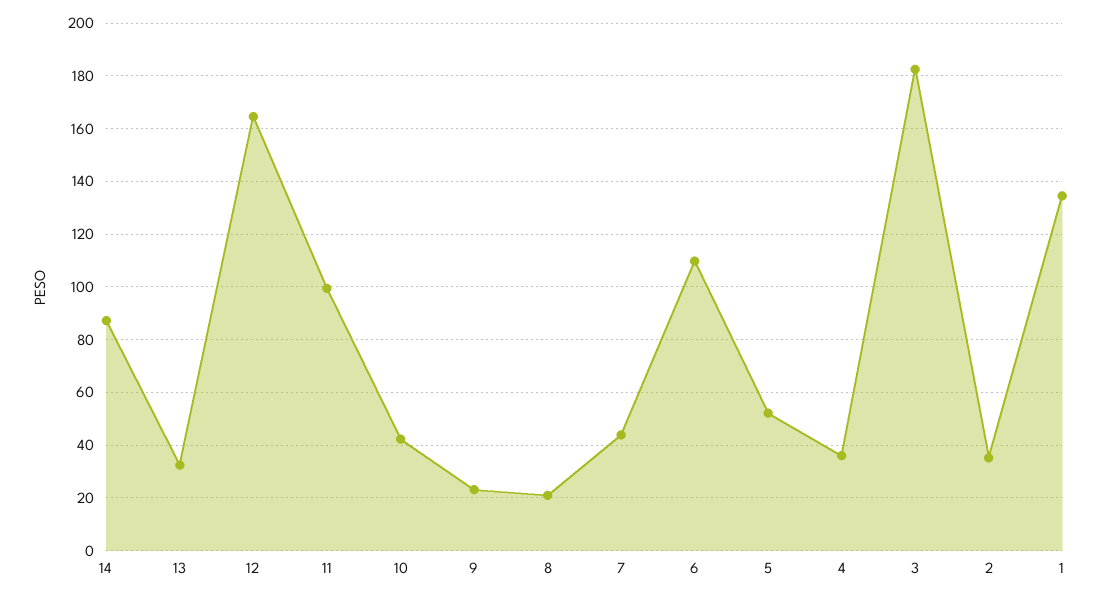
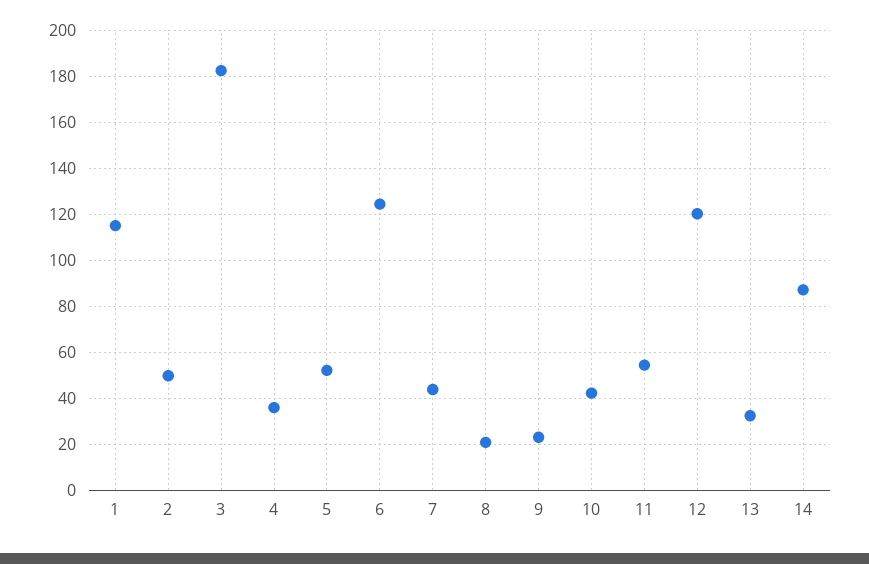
  {
    "14": 87.5,
    "13": 32.5,
-   "12": 165,
+   "12": 120,
-   "11": 100,
+   "11": 55,
    "10": 42.5,
    "9": 22.5,
    "8": 20,
    "7": 45,
-   "6": 110,
+   "6": 125,
    "5": 52.5,
    "4": 35,
    "3": 182.5,
-   "2": 35,
+   "2": 50,
-   "1": 135
+   "1": 115
  }

